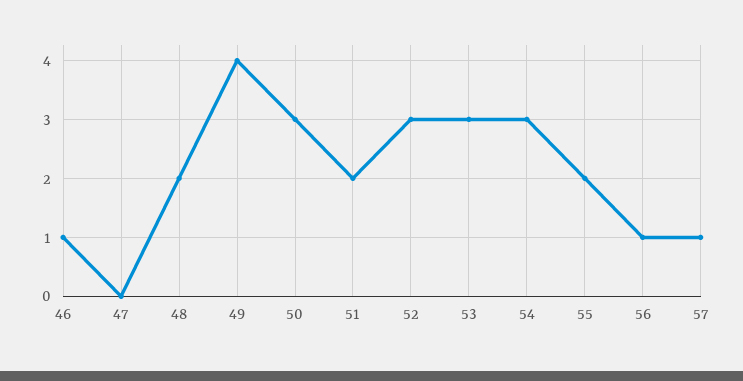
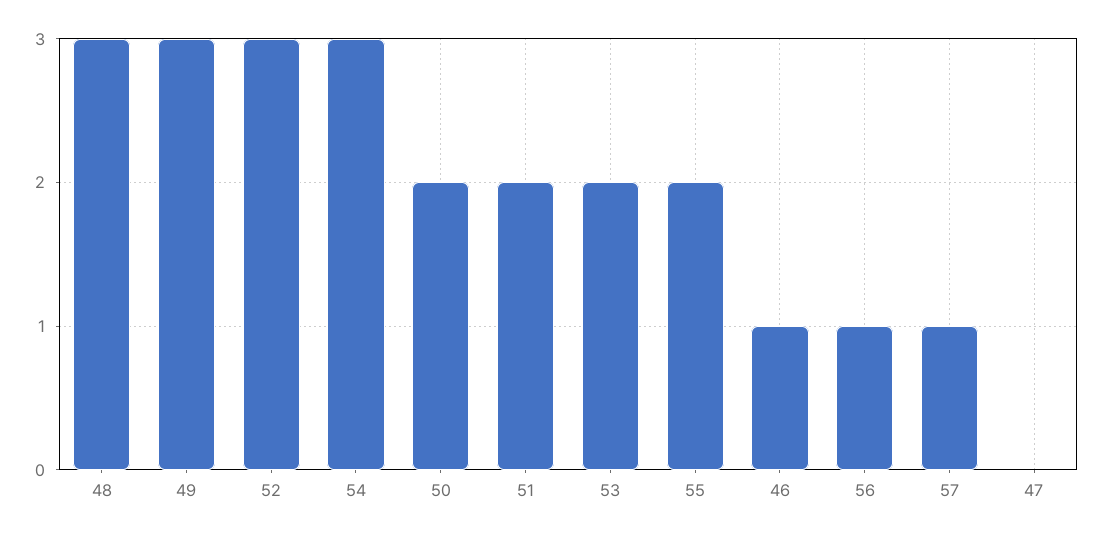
  {
    "46": 1,
    "47": 0,
-   "48": 2,
+   "48": 3,
-   "49": 4,
+   "49": 3,
-   "50": 3,
+   "50": 2,
    "51": 2,
    "52": 3,
-   "53": 3,
+   "53": 2,
    "54": 3,
    "55": 2,
    "56": 1,
    "57": 1
  }

